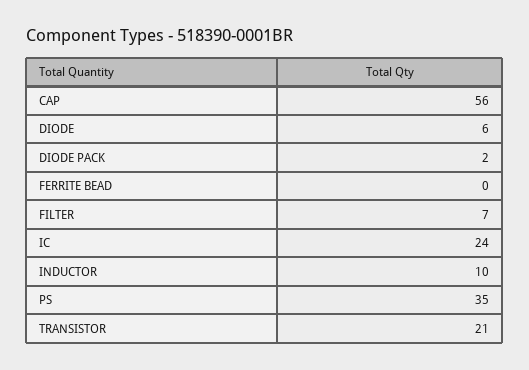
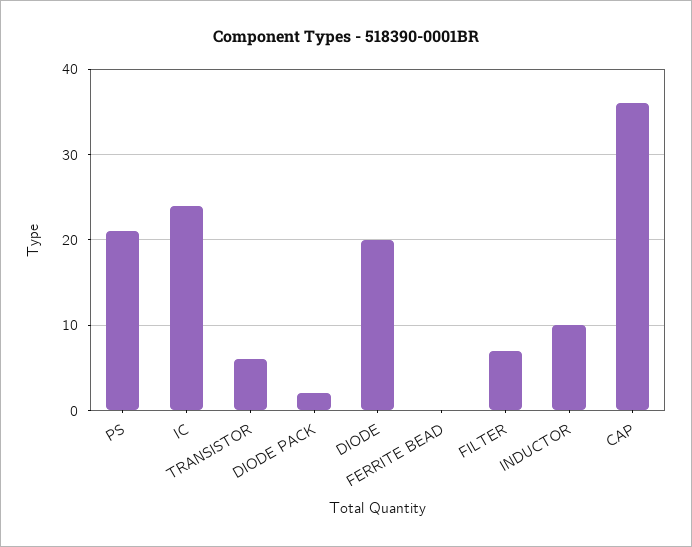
  {
-   "CAP": 56,
+   "CAP": 36,
-   "DIODE": 6,
+   "DIODE": 20,
    "DIODE PACK": 2,
    "FERRITE BEAD": 0,
    "FILTER": 7,
    "IC": 24,
    "INDUCTOR": 10,
-   "PS": 35,
+   "PS": 21,
-   "TRANSISTOR": 21
+   "TRANSISTOR": 6
  }

